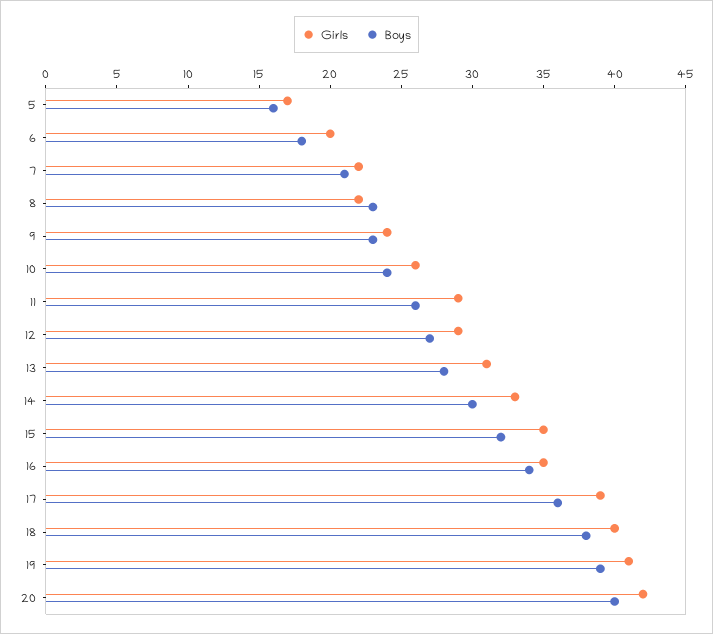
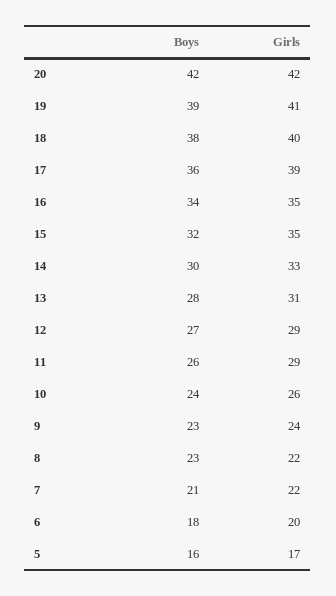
  {
    "Girls": {
      "5": 17,
      "6": 20,
      "7": 22,
      "8": 22,
      "9": 24,
      "10": 26,
      "11": 29,
      "12": 29,
      "13": 31,
      "14": 33,
      "15": 35,
      "16": 35,
      "17": 39,
      "18": 40,
      "19": 41,
      "20": 42
    },
    "Boys": {
      "5": 16,
      "6": 18,
      "7": 21,
      "8": 23,
      "9": 23,
      "10": 24,
      "11": 26,
      "12": 27,
      "13": 28,
      "14": 30,
      "15": 32,
      "16": 34,
      "17": 36,
      "18": 38,
      "19": 39,
-     "20": 40
+     "20": 42
    }
  }

